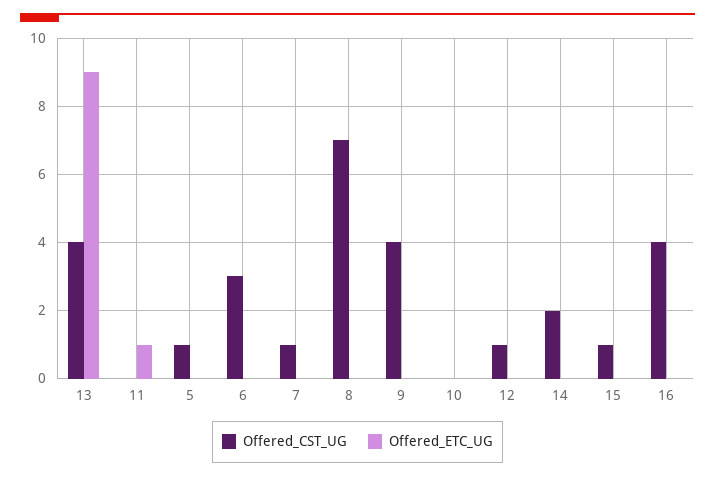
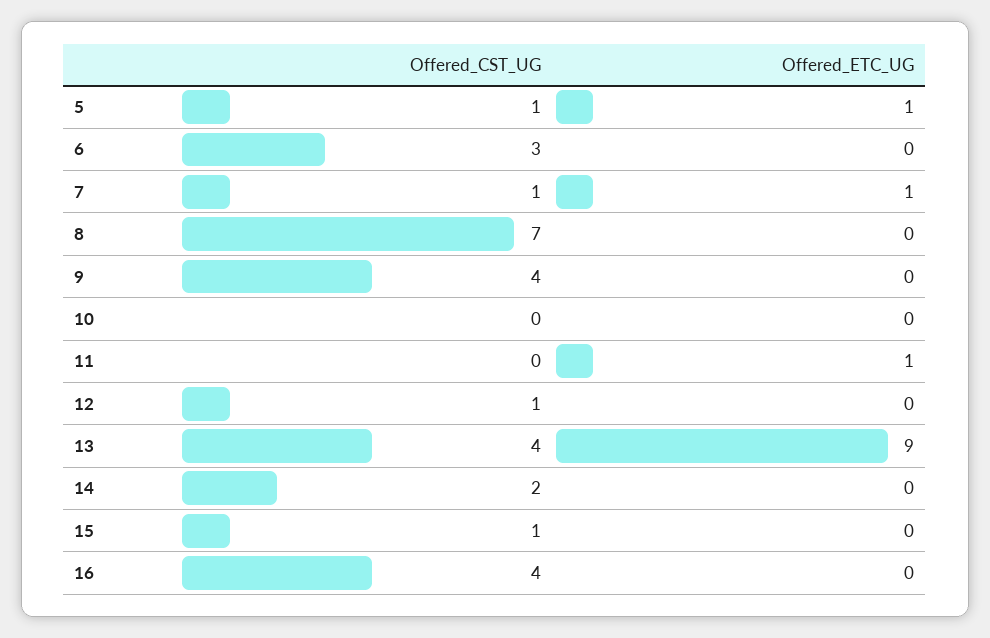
  {
    "Offered_CST_UG": {
      "13": 4,
      "11": 0,
      "5": 1,
      "6": 3,
      "7": 1,
      "8": 7,
      "9": 4,
      "10": 0,
      "12": 1,
      "14": 2,
      "15": 1,
      "16": 4
    },
    "Offered_ETC_UG": {
      "13": 9,
      "11": 1,
-     "5": 0,
+     "5": 1,
      "6": 0,
-     "7": 0,
+     "7": 1,
      "8": 0,
      "9": 0,
      "10": 0,
      "12": 0,
      "14": 0,
      "15": 0,
      "16": 0
    }
  }

